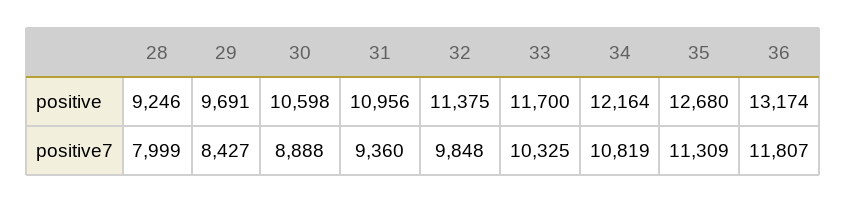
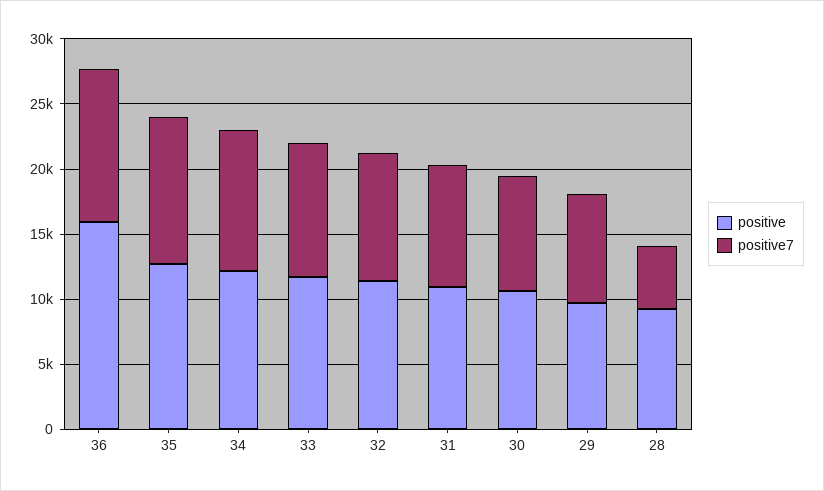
  {
    "positive": {
      "28": 9246,
      "29": 9691,
      "30": 10598,
      "31": 10956,
      "32": 11375,
      "33": 11700,
      "34": 12164,
      "35": 12680,
-     "36": 13174
+     "36": 16000
    },
    "positive7": {
-     "28": 7999,
+     "28": 5000,
      "29": 8427,
      "30": 8888,
      "31": 9360,
      "32": 9848,
      "33": 10325,
      "34": 10819,
      "35": 11309,
      "36": 11807
    }
  }

